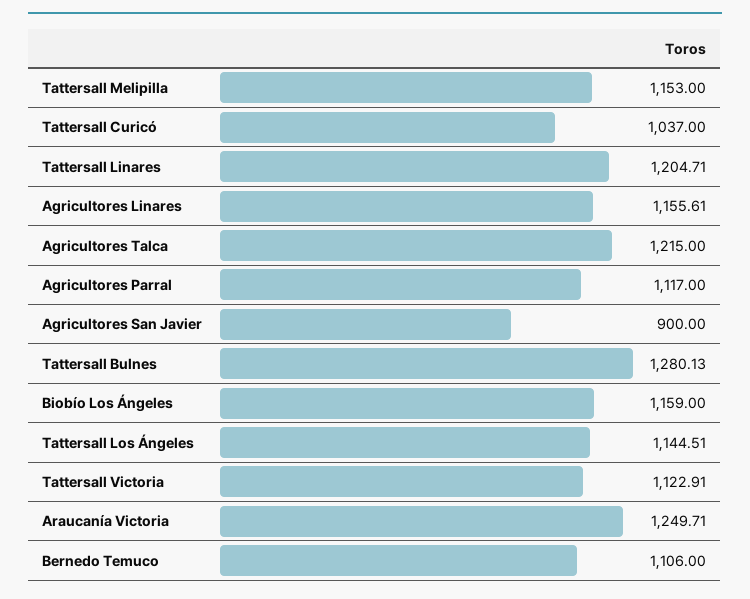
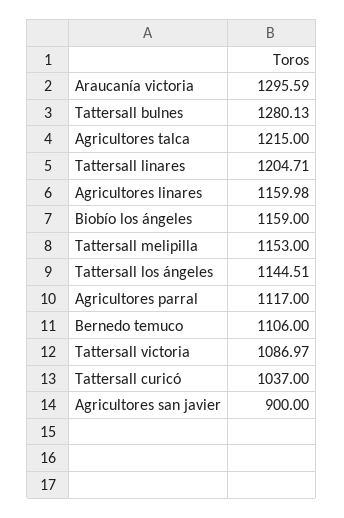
  {
    "Tattersall Melipilla": 1153,
    "Tattersall Curicó": 1037,
    "Tattersall Linares": 1204.71,
-   "Agricultores Linares": 1155.61,
+   "Agricultores Linares": 1159.98,
    "Agricultores Talca": 1215,
    "Agricultores Parral": 1117,
    "Agricultores San Javier": 900,
    "Tattersall Bulnes": 1280.13,
    "Biobío Los Ángeles": 1159,
    "Tattersall Los Ángeles": 1144.51,
-   "Tattersall Victoria": 1122.91,
+   "Tattersall Victoria": 1086.97,
-   "Araucanía Victoria": 1249.71,
+   "Araucanía Victoria": 1295.59,
    "Bernedo Temuco": 1106
  }

